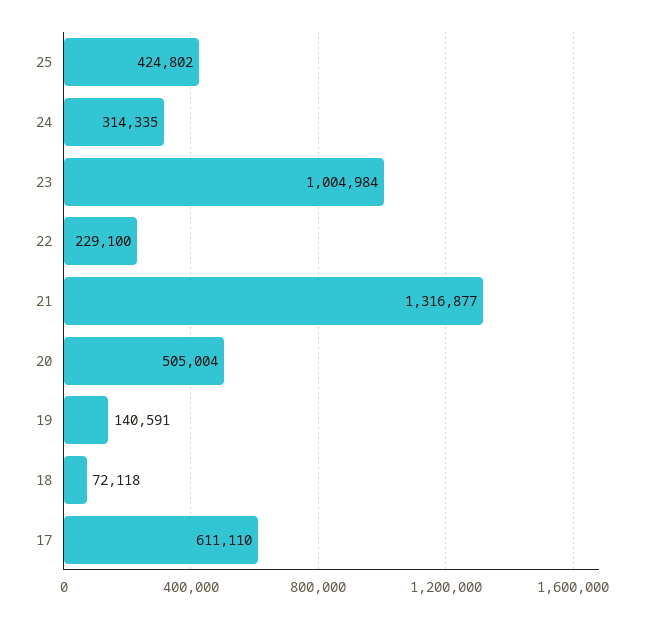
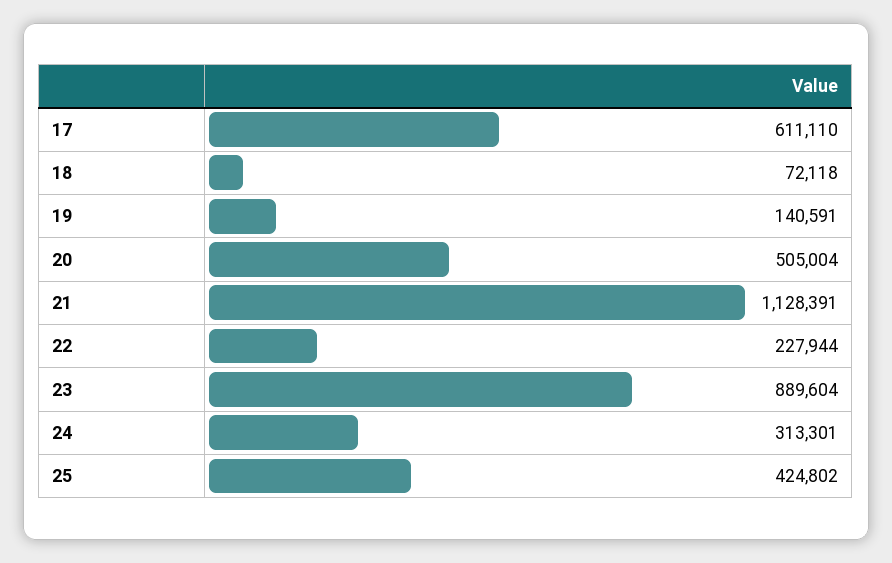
  {
    "25": 424802,
-   "24": 314335,
+   "24": 313301,
-   "23": 1004984,
+   "23": 889604,
-   "22": 229100,
+   "22": 227944,
-   "21": 1316877,
+   "21": 1128391,
    "20": 505004,
    "19": 140591,
    "18": 72118,
    "17": 611110
  }

